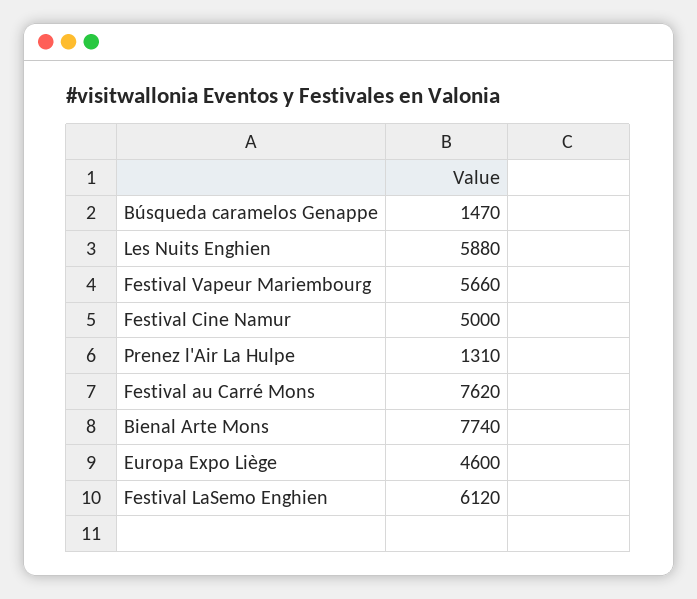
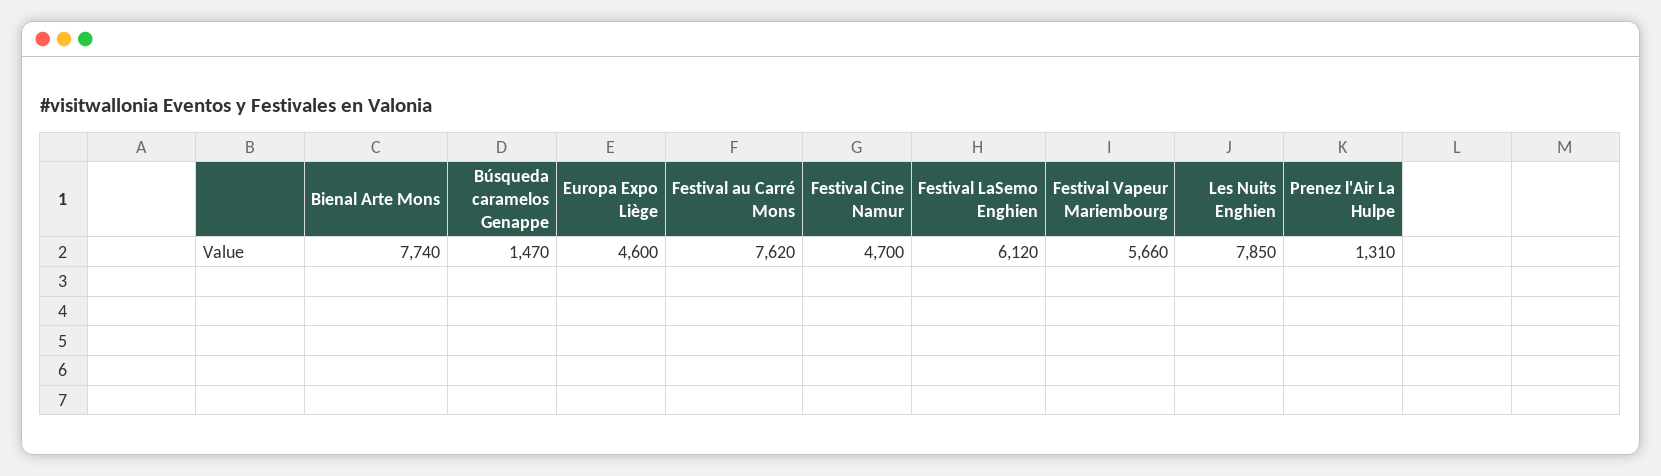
  {
    "Búsqueda caramelos Genappe": 1470,
-   "Les Nuits Enghien": 5880,
+   "Les Nuits Enghien": 7850,
    "Festival Vapeur Mariembourg": 5660,
-   "Festival Cine Namur": 5000,
+   "Festival Cine Namur": 4700,
    "Prenez l'Air La Hulpe": 1310,
    "Festival au Carré Mons": 7620,
    "Bienal Arte Mons": 7740,
    "Europa Expo Liège": 4600,
    "Festival LaSemo Enghien": 6120
  }

